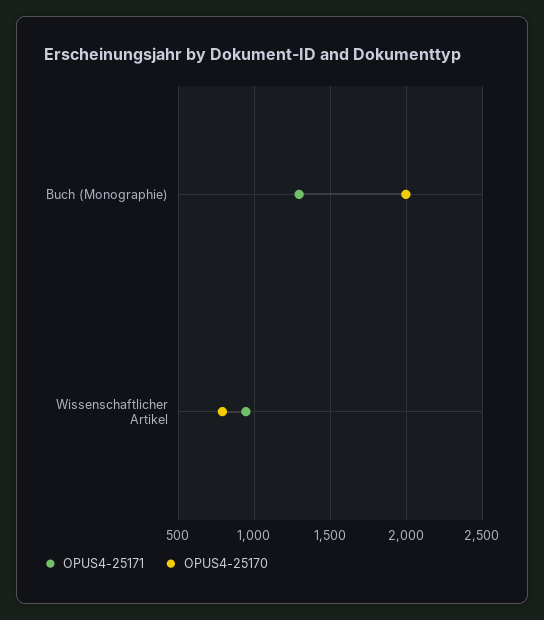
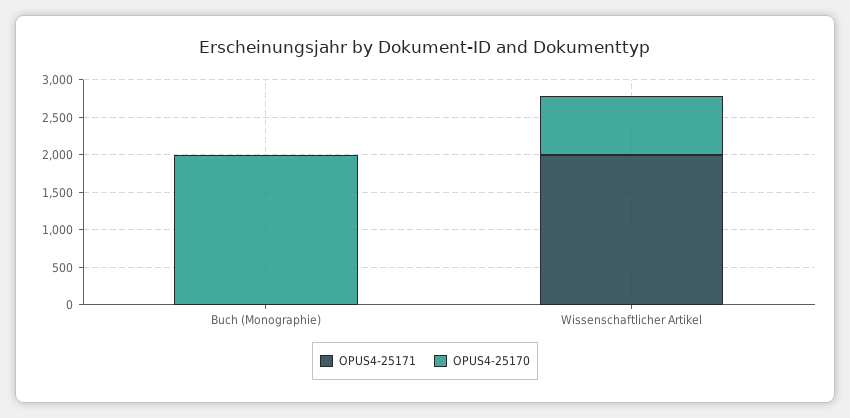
  {
    "OPUS4-25171": {
-     "Buch (Monographie)": 1300,
+     "Buch (Monographie)": 0,
-     "Wissenschaftlicher Artikel": 950
+     "Wissenschaftlicher Artikel": 2000
    },
    "OPUS4-25170": {
      "Buch (Monographie)": 2000,
      "Wissenschaftlicher Artikel": 800
    }
  }

